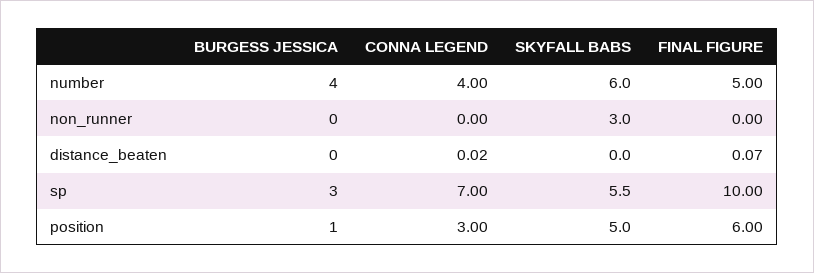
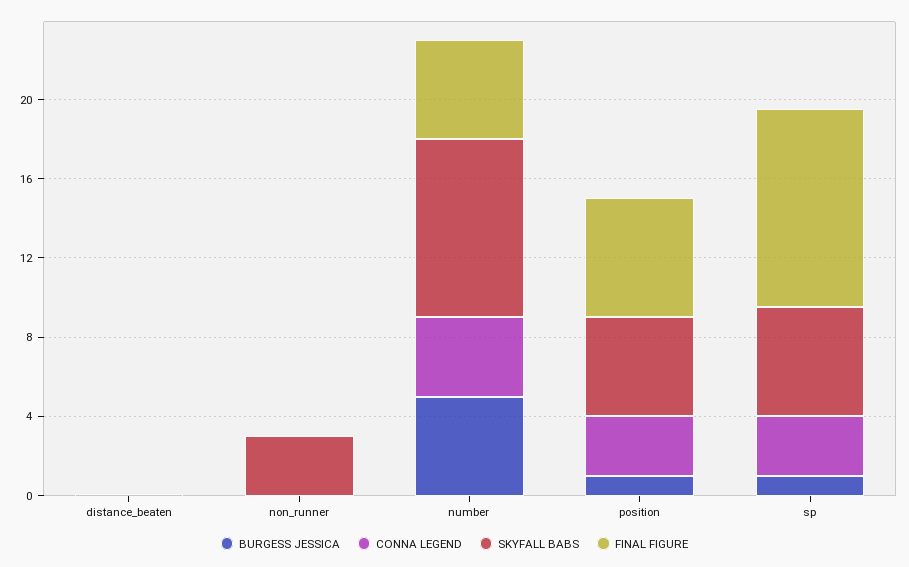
  {
    "BURGESS JESSICA": {
-     "number": 4,
+     "number": 5,
      "non_runner": 0,
      "distance_beaten": 0,
-     "sp": 3,
+     "sp": 1,
      "position": 1
    },
    "CONNA LEGEND": {
      "number": 4,
      "non_runner": 0,
      "distance_beaten": 0.02,
-     "sp": 7,
+     "sp": 3,
      "position": 3
    },
    "SKYFALL BABS": {
-     "number": 6,
+     "number": 9,
      "non_runner": 3,
      "distance_beaten": 0,
      "sp": 5.5,
      "position": 5
    },
    "FINAL FIGURE": {
      "number": 5,
      "non_runner": 0,
      "distance_beaten": 0.07,
      "sp": 10,
      "position": 6
    }
  }

